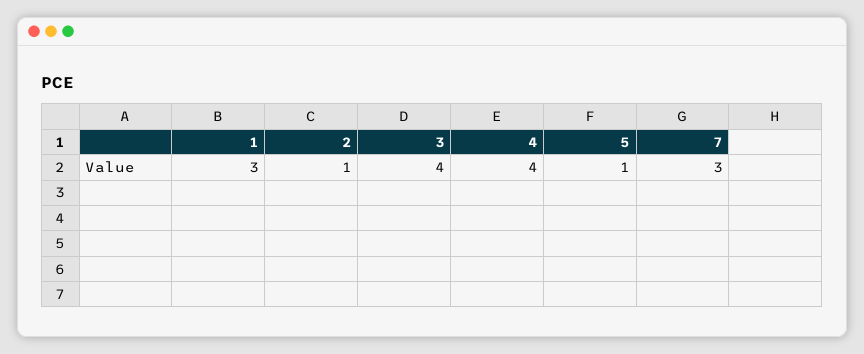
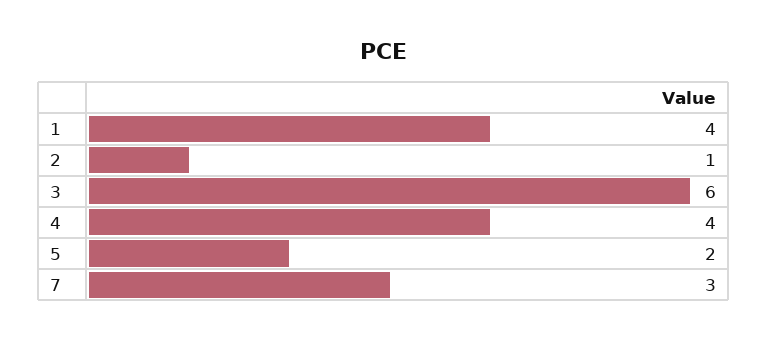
  {
-   "1": 3,
+   "1": 4,
    "2": 1,
-   "3": 4,
+   "3": 6,
    "4": 4,
-   "5": 1,
+   "5": 2,
    "7": 3
  }

